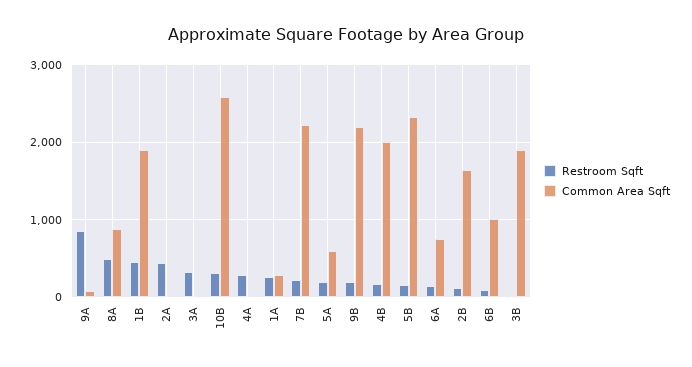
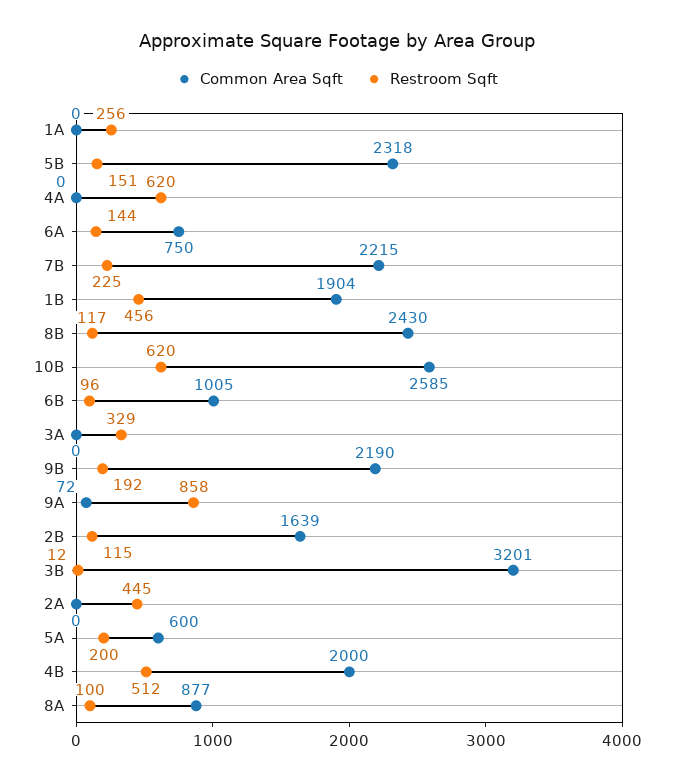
  {
    "Restroom Sqft": {
      "9A": 858,
-     "8A": 500,
+     "8A": 100,
      "1B": 456,
      "2A": 445,
      "3A": 329,
-     "10B": 300,
+     "10B": 620,
-     "4A": 300,
+     "4A": 620,
      "1A": 256,
      "7B": 225,
      "5A": 200,
      "9B": 192,
-     "4B": 200,
+     "4B": 512,
      "5B": 151,
      "6A": 144,
      "2B": 115,
      "6B": 96,
-     "3B": 12
+     "3B": 12,
+     "8B": 117
    },
    "Common Area Sqft": {
      "9A": 72,
      "8A": 877,
      "1B": 1904,
      "2A": 0,
      "3A": 0,
      "10B": 2585,
      "4A": 0,
-     "1A": 300,
+     "1A": 0,
      "7B": 2215,
      "5A": 600,
      "9B": 2190,
      "4B": 2000,
      "5B": 2318,
      "6A": 750,
      "2B": 1639,
      "6B": 1005,
-     "3B": 1900
+     "3B": 3201,
+     "8B": 2430
    }
  }

